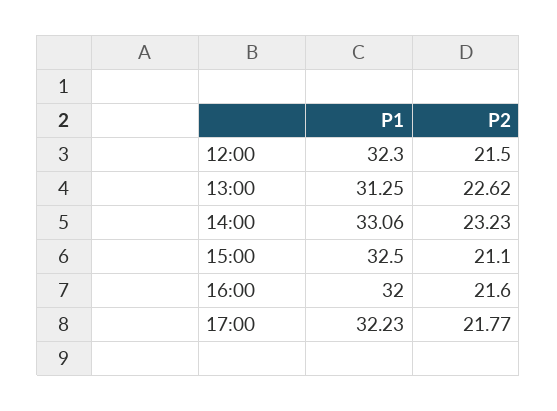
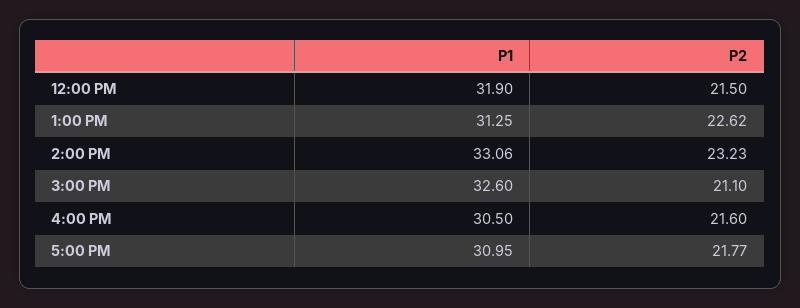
  {
    "P1": {
-     "12:00": 32.3,
+     "12:00": 31.9,
      "13:00": 31.25,
      "14:00": 33.06,
-     "15:00": 32.5,
+     "15:00": 32.6,
-     "16:00": 32,
+     "16:00": 30.5,
-     "17:00": 32.23
+     "17:00": 30.95
    },
    "P2": {
      "12:00": 21.5,
      "13:00": 22.62,
      "14:00": 23.23,
      "15:00": 21.1,
      "16:00": 21.6,
      "17:00": 21.77
    }
  }

